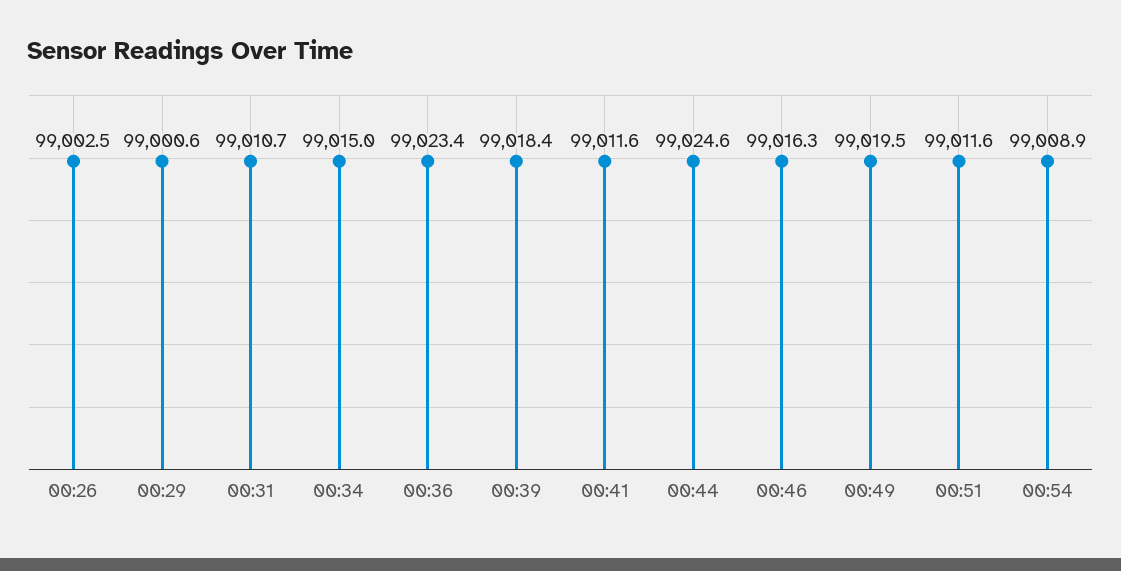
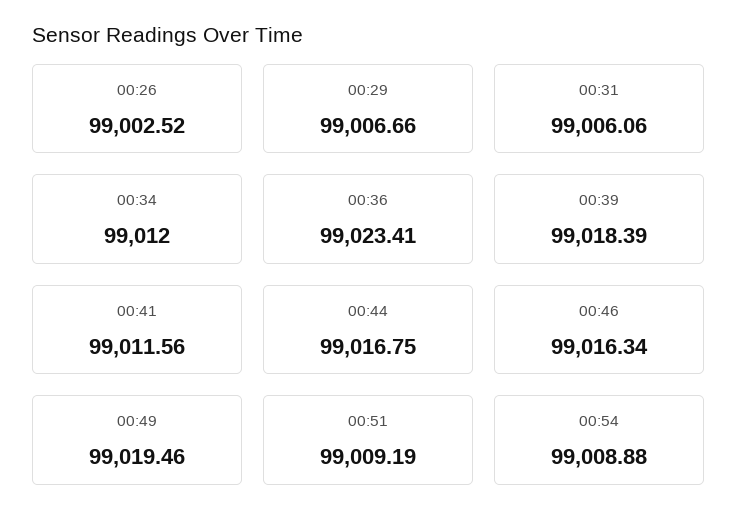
  {
    "00:26": 99002.52,
-   "00:29": 99000.6,
+   "00:29": 99006.66,
-   "00:31": 99010.7,
+   "00:31": 99006.06,
-   "00:34": 99015,
+   "00:34": 99012,
    "00:36": 99023.41,
    "00:39": 99018.39,
    "00:41": 99011.56,
-   "00:44": 99024.6,
+   "00:44": 99016.75,
    "00:46": 99016.34,
    "00:49": 99019.46,
-   "00:51": 99011.6,
+   "00:51": 99009.19,
    "00:54": 99008.88
  }

